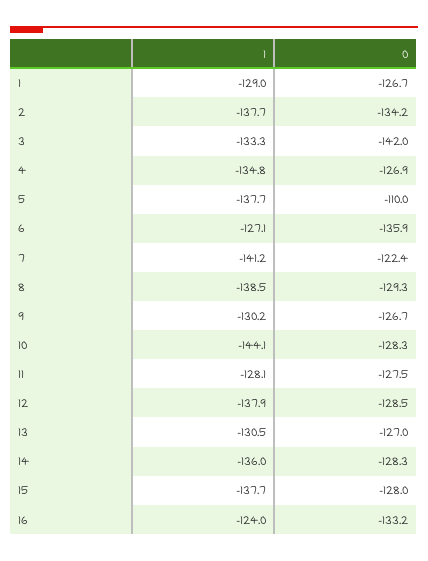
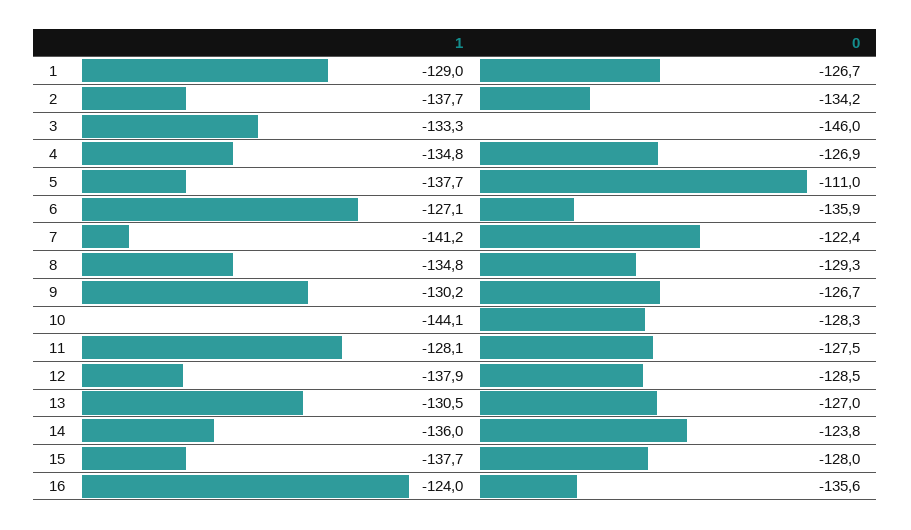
  {
    "1": {
      "1": -129,
      "2": -137.7,
      "3": -133.3,
      "4": -134.8,
      "5": -137.7,
      "6": -127.1,
      "7": -141.2,
-     "8": -138.5,
+     "8": -134.8,
      "9": -130.2,
      "10": -144.1,
      "11": -128.1,
      "12": -137.9,
      "13": -130.5,
      "14": -136,
      "15": -137.7,
      "16": -124
    },
    "0": {
      "1": -126.7,
      "2": -134.2,
-     "3": -142,
+     "3": -146,
      "4": -126.9,
-     "5": -110,
+     "5": -111,
      "6": -135.9,
      "7": -122.4,
      "8": -129.3,
      "9": -126.7,
      "10": -128.3,
      "11": -127.5,
      "12": -128.5,
      "13": -127,
-     "14": -128.3,
+     "14": -123.8,
      "15": -128,
-     "16": -133.2
+     "16": -135.6
    }
  }

